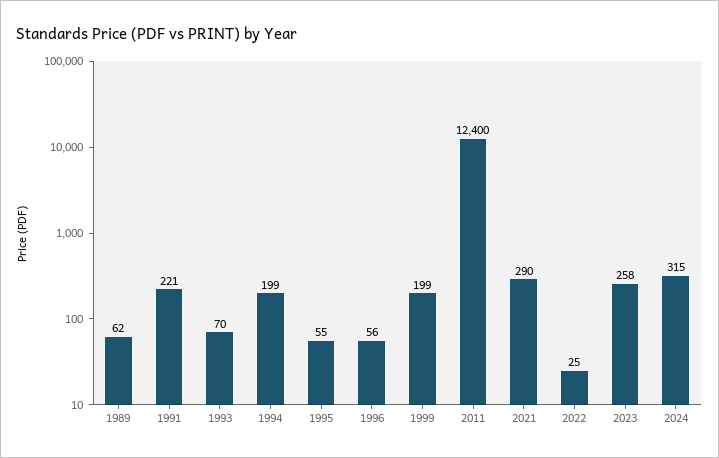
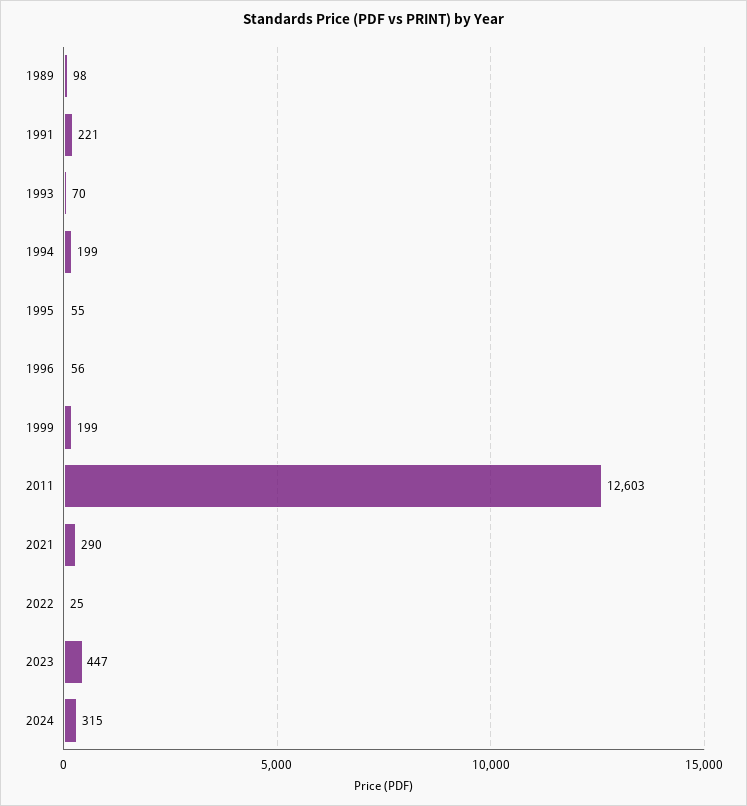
  {
-   "1989": 62,
+   "1989": 98,
    "1991": 221,
    "1993": 70,
    "1994": 199,
    "1995": 55,
    "1996": 56,
    "1999": 199,
-   "2011": 12400,
+   "2011": 12603,
    "2021": 290,
    "2022": 25,
-   "2023": 258,
+   "2023": 447,
    "2024": 315
  }

